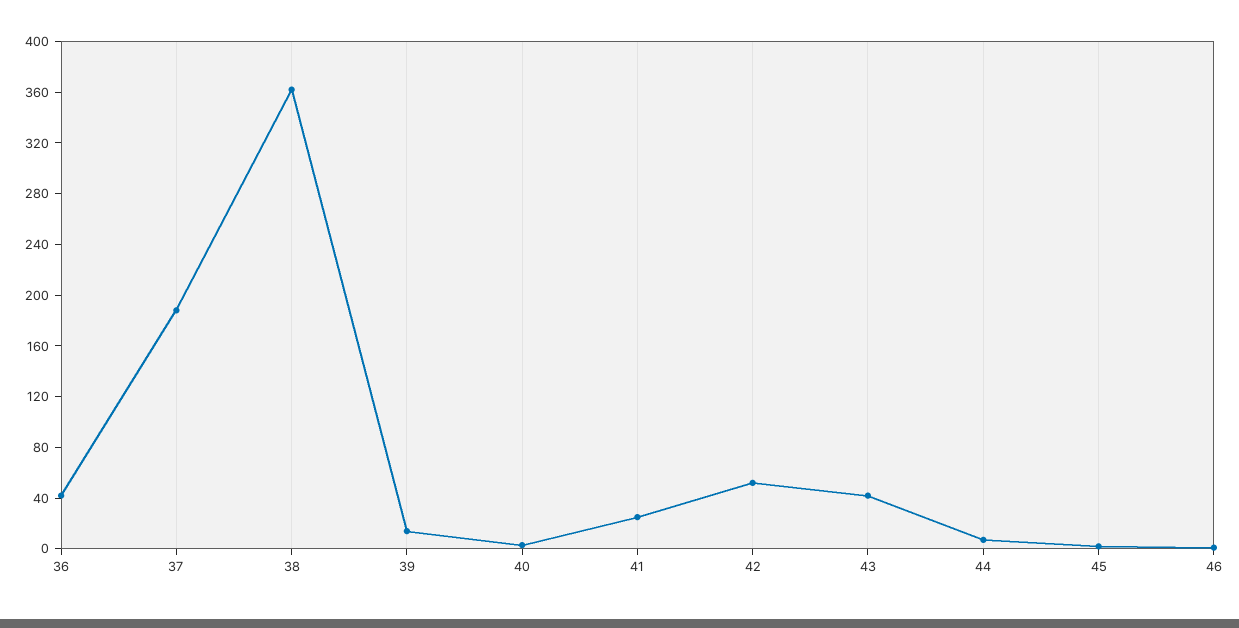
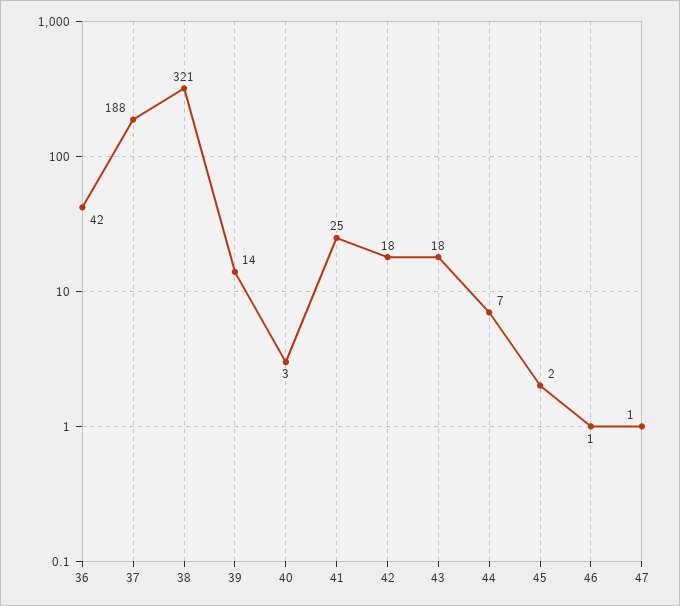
  {
    "36": 42,
    "37": 188,
-   "38": 360,
+   "38": 321,
    "39": 14,
    "40": 3,
    "41": 25,
-   "42": 50,
+   "42": 18,
-   "43": 40,
+   "43": 18,
    "44": 7,
    "45": 2,
-   "46": 1
+   "46": 1,
+   "47": 1
  }

